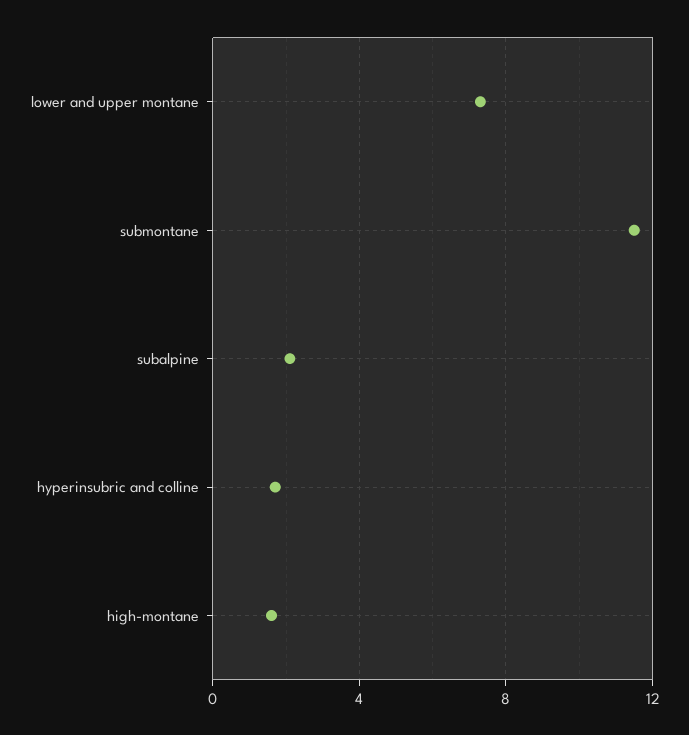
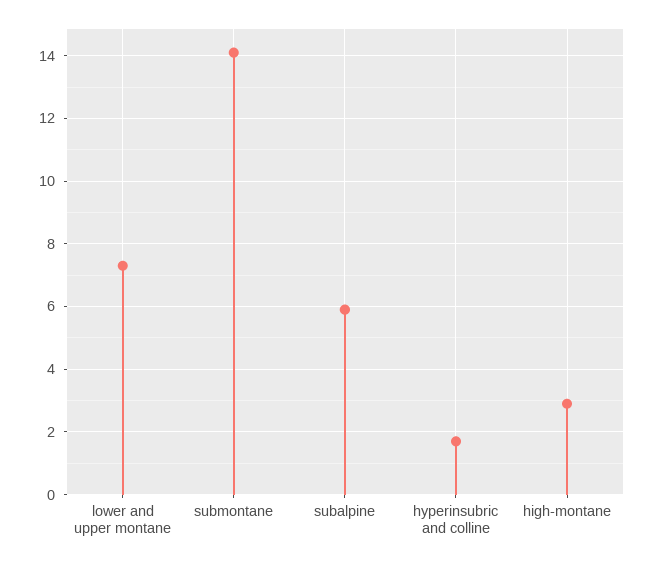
  {
    "lower and upper montane": 7.5,
-   "submontane": 11.5,
+   "submontane": 14,
-   "subalpine": 2,
+   "subalpine": 6,
    "hyperinsubric and colline": 1.5,
-   "high-montane": 1.5
+   "high-montane": 3
  }

